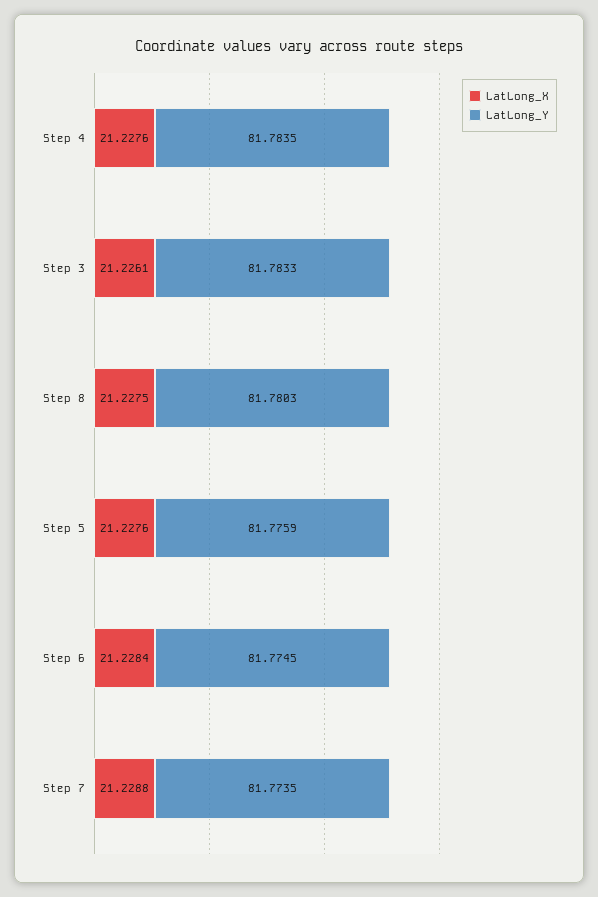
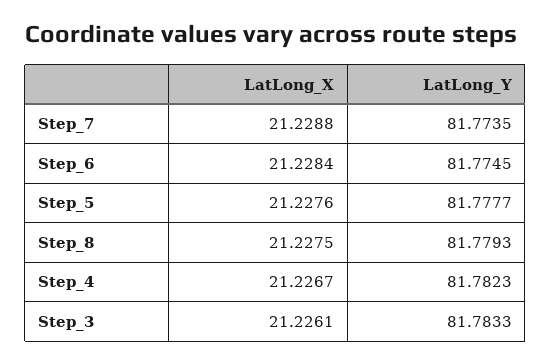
  {
    "LatLong_X": {
-     "Step 4": 21.2276,
+     "Step 4": 21.2267,
      "Step 3": 21.2261,
      "Step 8": 21.2275,
      "Step 5": 21.2276,
      "Step 6": 21.2284,
      "Step 7": 21.2288
    },
    "LatLong_Y": {
-     "Step 4": 81.7835,
+     "Step 4": 81.7823,
      "Step 3": 81.7833,
-     "Step 8": 81.7803,
+     "Step 8": 81.7793,
-     "Step 5": 81.7759,
+     "Step 5": 81.7777,
      "Step 6": 81.7745,
      "Step 7": 81.7735
    }
  }

